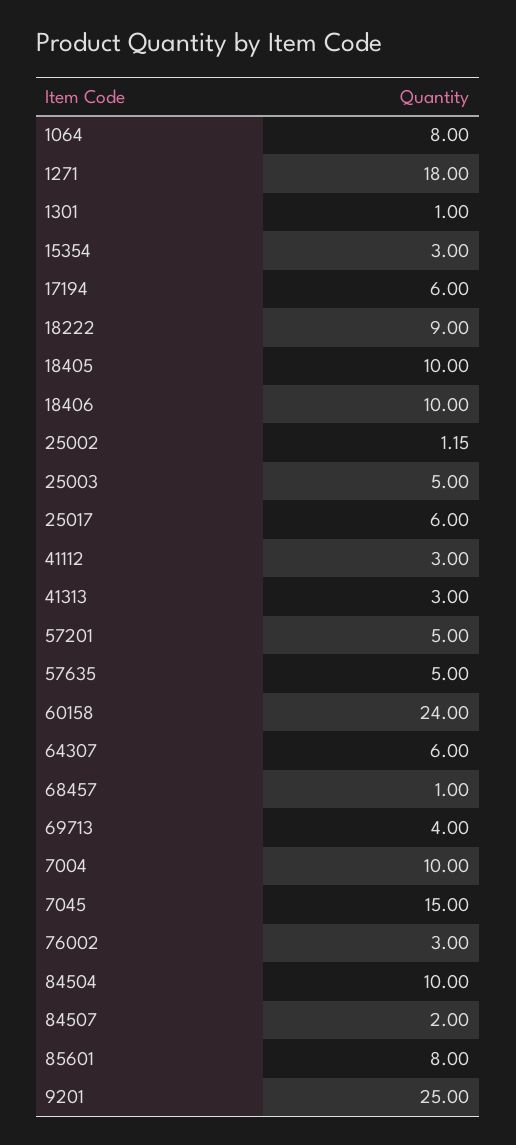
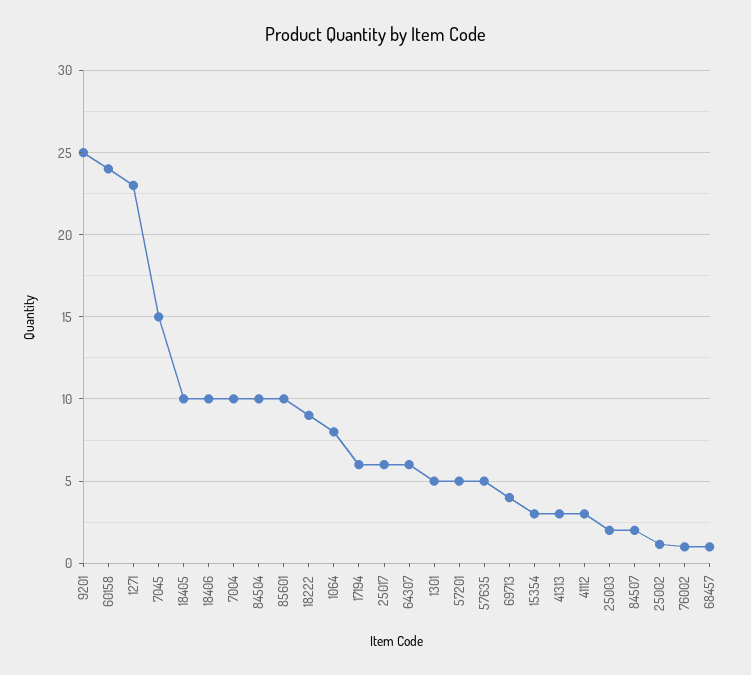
  {
    "1064": 8,
-   "1271": 18,
+   "1271": 23,
-   "1301": 1,
+   "1301": 5,
    "15354": 3,
    "17194": 6,
    "18222": 9,
    "18405": 10,
    "18406": 10,
    "25002": 1.15,
-   "25003": 5,
+   "25003": 2,
    "25017": 6,
    "41112": 3,
    "41313": 3,
    "57201": 5,
    "57635": 5,
    "60158": 24,
    "64307": 6,
    "68457": 1,
    "69713": 4,
    "7004": 10,
    "7045": 15,
-   "76002": 3,
+   "76002": 1,
    "84504": 10,
    "84507": 2,
-   "85601": 8,
+   "85601": 10,
    "9201": 25
  }

